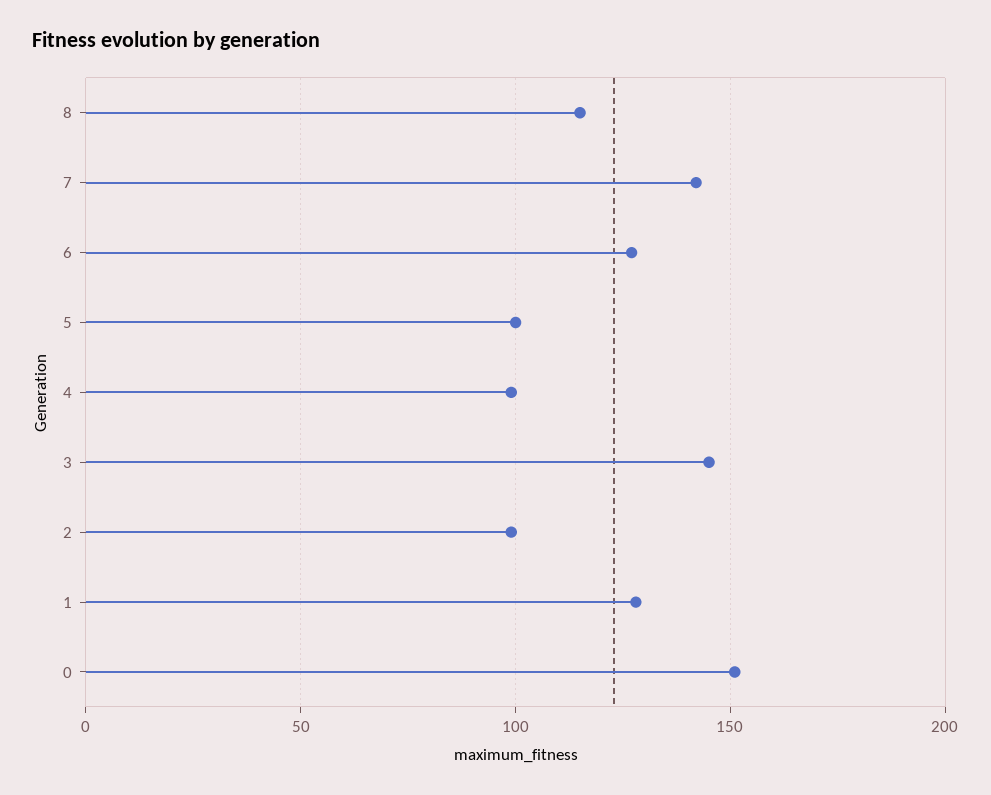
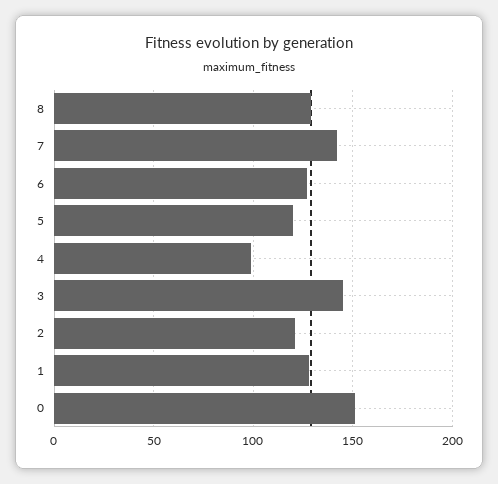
  {
-   "8": 115,
+   "8": 130,
    "7": 140,
    "6": 125,
-   "5": 100,
+   "5": 120,
    "4": 100,
    "3": 145,
-   "2": 100,
+   "2": 120,
    "1": 130,
    "0": 150
  }

